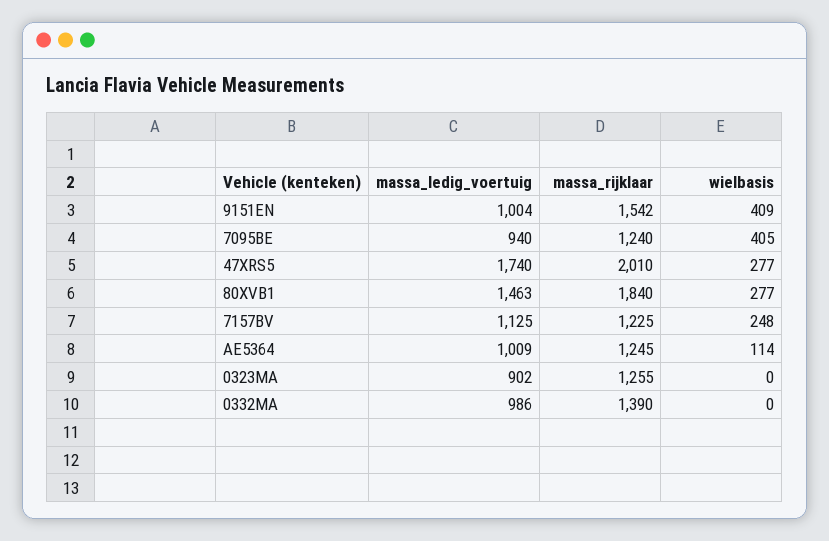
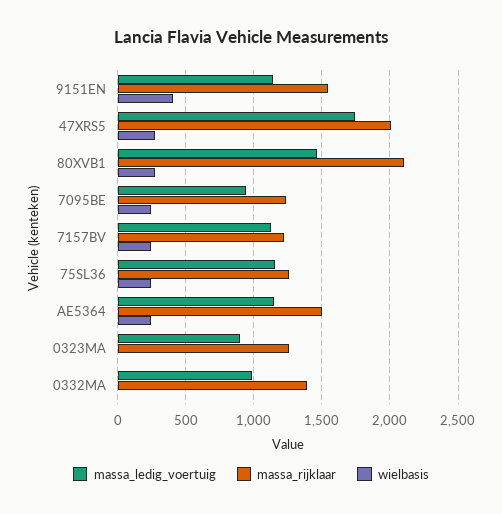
  {
    "massa_ledig_voertuig": {
-     "9151EN": 1004,
+     "9151EN": 1150,
      "7095BE": 940,
      "47XRS5": 1740,
      "80XVB1": 1463,
      "7157BV": 1125,
-     "AE5364": 1009,
+     "AE5364": 1150,
      "0323MA": 902,
-     "0332MA": 986
+     "0332MA": 986,
+     "75SL36": 1150
    },
    "massa_rijklaar": {
      "9151EN": 1542,
      "7095BE": 1240,
      "47XRS5": 2010,
-     "80XVB1": 1840,
+     "80XVB1": 2100,
      "7157BV": 1225,
-     "AE5364": 1245,
+     "AE5364": 1500,
      "0323MA": 1255,
-     "0332MA": 1390
+     "0332MA": 1390,
+     "75SL36": 1250
    },
    "wielbasis": {
      "9151EN": 409,
-     "7095BE": 405,
+     "7095BE": 250,
      "47XRS5": 277,
      "80XVB1": 277,
      "7157BV": 248,
-     "AE5364": 114,
+     "AE5364": 250,
      "0323MA": 0,
-     "0332MA": 0
+     "0332MA": 0,
+     "75SL36": 250
    }
  }

